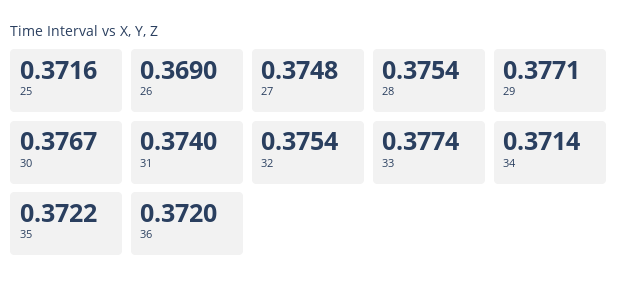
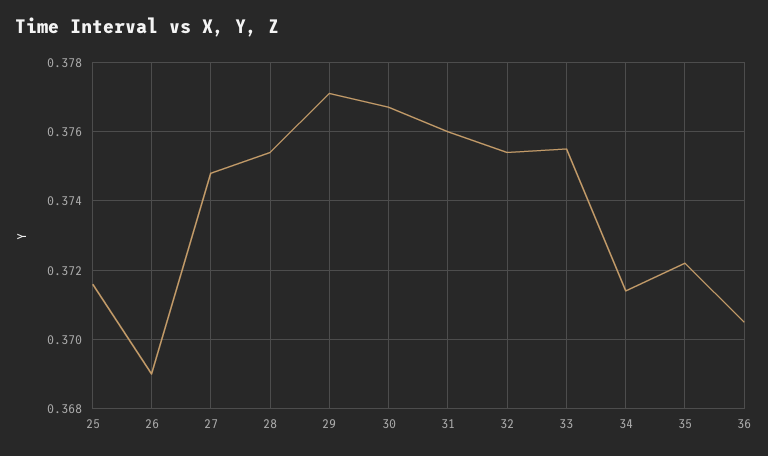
  {
    "25": 0.3716,
    "26": 0.369,
    "27": 0.3748,
    "28": 0.3754,
    "29": 0.3771,
    "30": 0.3767,
-   "31": 0.374,
+   "31": 0.376,
    "32": 0.3754,
-   "33": 0.3774,
+   "33": 0.3755,
    "34": 0.3714,
    "35": 0.3722,
-   "36": 0.372
+   "36": 0.3705
  }

